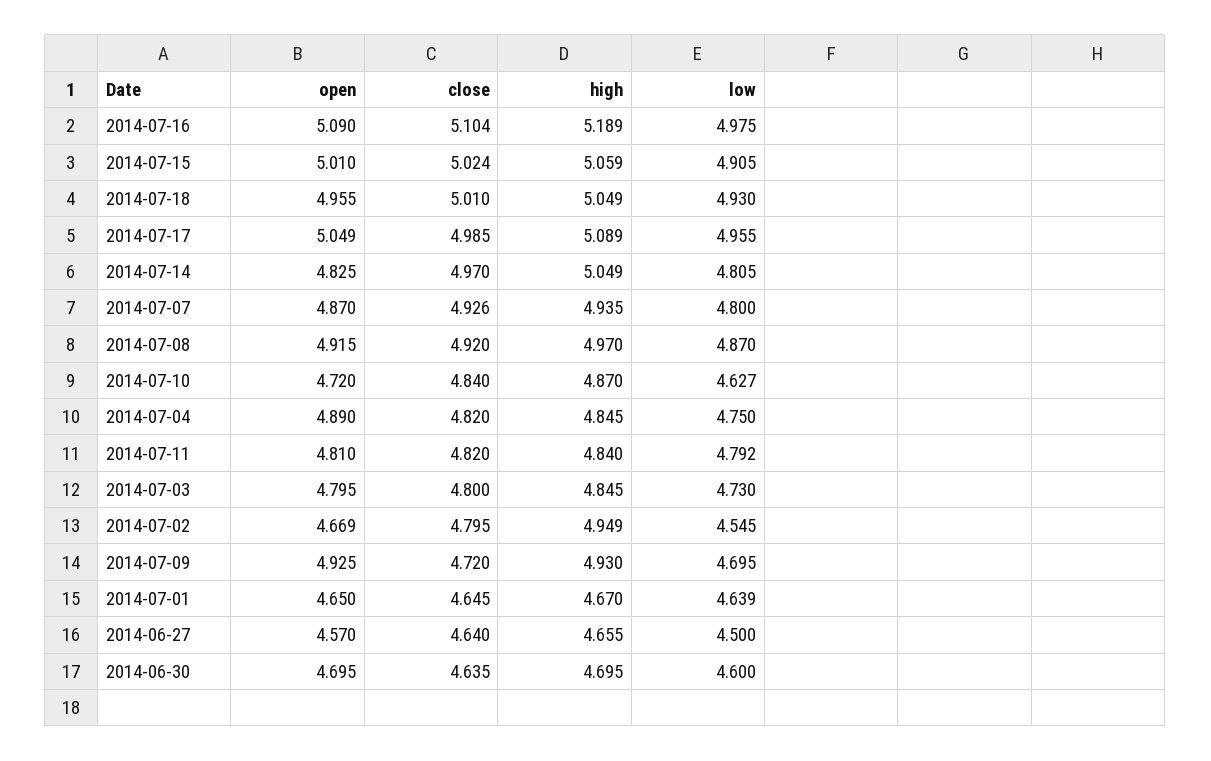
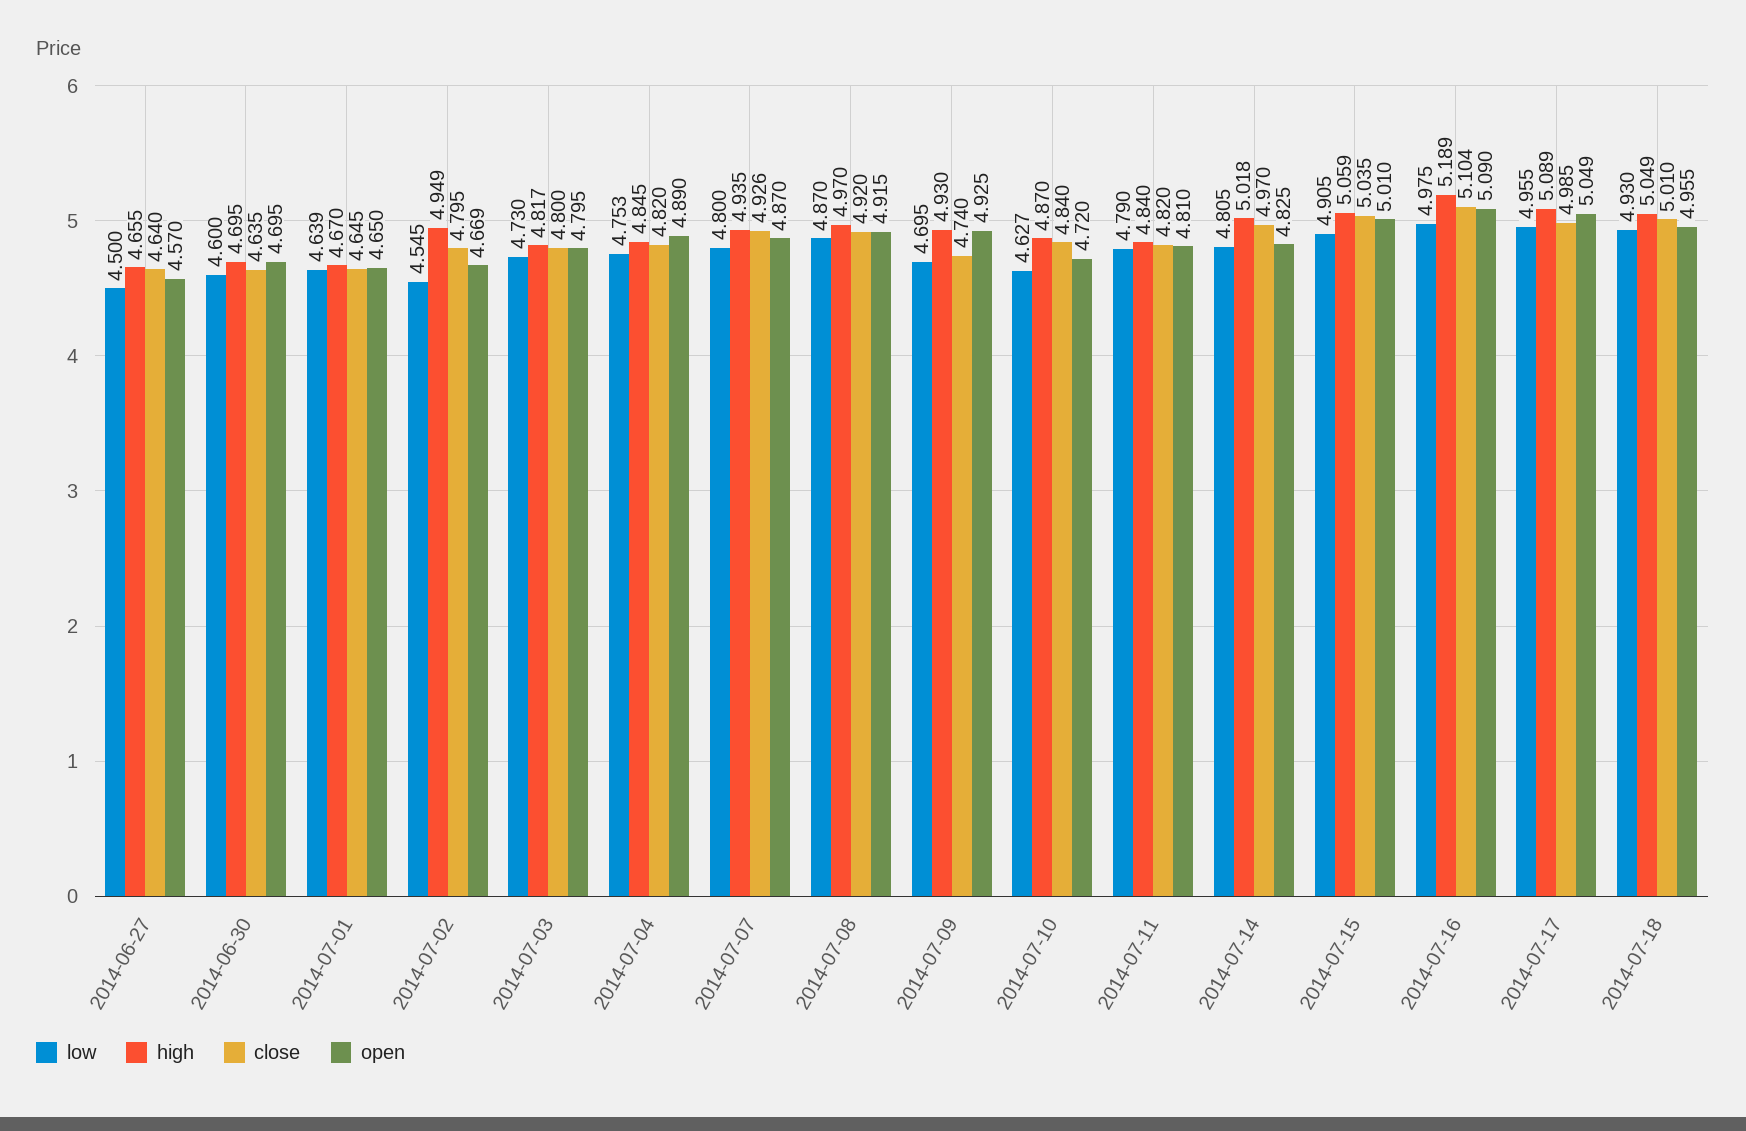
  {
    "open": {
      "2014-07-16": 5.09,
      "2014-07-15": 5.01,
      "2014-07-18": 4.955,
      "2014-07-17": 5.049,
      "2014-07-14": 4.825,
      "2014-07-07": 4.87,
      "2014-07-08": 4.915,
      "2014-07-10": 4.72,
      "2014-07-04": 4.89,
      "2014-07-11": 4.81,
      "2014-07-03": 4.795,
      "2014-07-02": 4.669,
      "2014-07-09": 4.925,
      "2014-07-01": 4.65,
      "2014-06-27": 4.57,
      "2014-06-30": 4.695
    },
    "close": {
      "2014-07-16": 5.104,
-     "2014-07-15": 5.024,
+     "2014-07-15": 5.035,
      "2014-07-18": 5.01,
      "2014-07-17": 4.985,
      "2014-07-14": 4.97,
      "2014-07-07": 4.926,
      "2014-07-08": 4.92,
      "2014-07-10": 4.84,
      "2014-07-04": 4.82,
      "2014-07-11": 4.82,
      "2014-07-03": 4.8,
      "2014-07-02": 4.795,
-     "2014-07-09": 4.72,
+     "2014-07-09": 4.74,
      "2014-07-01": 4.645,
      "2014-06-27": 4.64,
      "2014-06-30": 4.635
    },
    "high": {
      "2014-07-16": 5.189,
      "2014-07-15": 5.059,
      "2014-07-18": 5.049,
      "2014-07-17": 5.089,
-     "2014-07-14": 5.049,
+     "2014-07-14": 5.018,
      "2014-07-07": 4.935,
      "2014-07-08": 4.97,
      "2014-07-10": 4.87,
      "2014-07-04": 4.845,
      "2014-07-11": 4.84,
-     "2014-07-03": 4.845,
+     "2014-07-03": 4.817,
      "2014-07-02": 4.949,
      "2014-07-09": 4.93,
      "2014-07-01": 4.67,
      "2014-06-27": 4.655,
      "2014-06-30": 4.695
    },
    "low": {
      "2014-07-16": 4.975,
      "2014-07-15": 4.905,
      "2014-07-18": 4.93,
      "2014-07-17": 4.955,
      "2014-07-14": 4.805,
      "2014-07-07": 4.8,
      "2014-07-08": 4.87,
      "2014-07-10": 4.627,
-     "2014-07-04": 4.75,
+     "2014-07-04": 4.753,
-     "2014-07-11": 4.792,
+     "2014-07-11": 4.79,
      "2014-07-03": 4.73,
      "2014-07-02": 4.545,
      "2014-07-09": 4.695,
      "2014-07-01": 4.639,
      "2014-06-27": 4.5,
      "2014-06-30": 4.6
    }
  }

